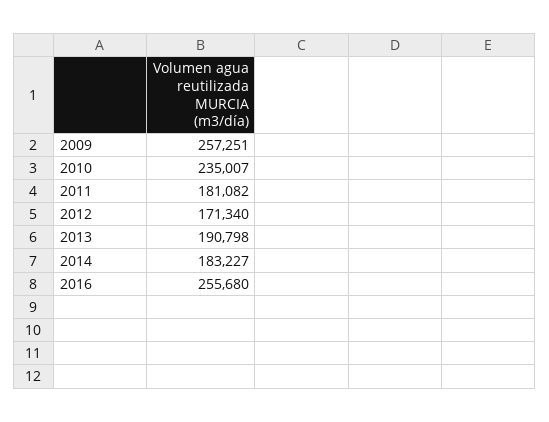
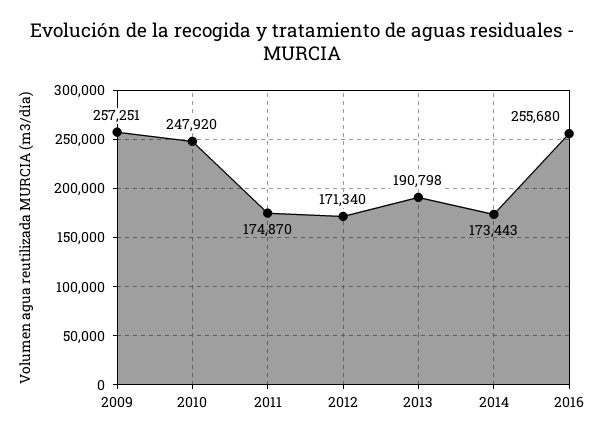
  {
    "2009": 257251,
-   "2010": 235007,
+   "2010": 247920,
-   "2011": 181082,
+   "2011": 174870,
    "2012": 171340,
    "2013": 190798,
-   "2014": 183227,
+   "2014": 173443,
    "2016": 255680
  }

